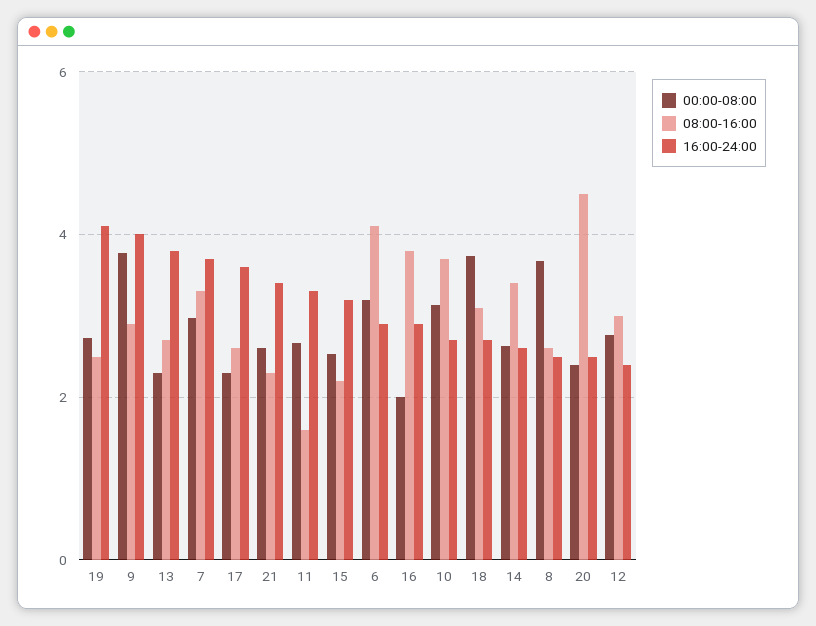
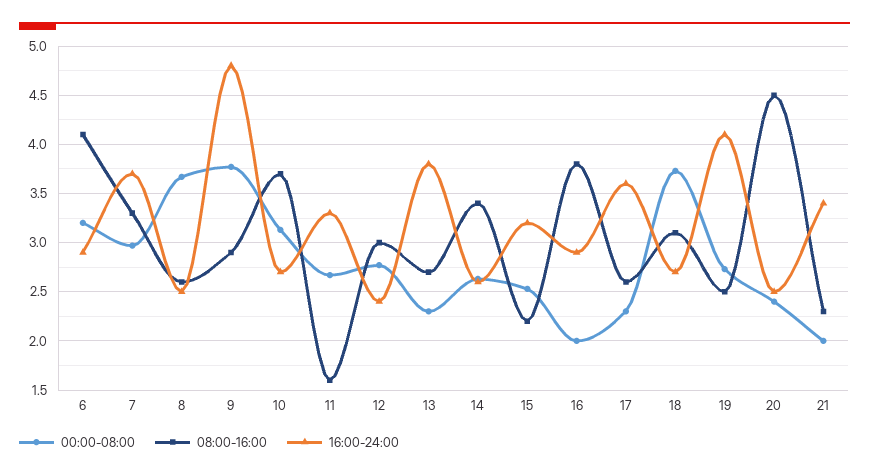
  {
    "00:00-08:00": {
      "19": 2.7,
      "9": 3.8,
      "13": 2.3,
      "7": 3,
      "17": 2.3,
-     "21": 2.6,
+     "21": 2,
      "11": 2.7,
      "15": 2.5,
      "6": 3.2,
      "16": 2,
      "10": 3.1,
      "18": 3.7,
      "14": 2.6,
      "8": 3.7,
      "20": 2.4,
      "12": 2.8
    },
    "08:00-16:00": {
      "19": 2.5,
      "9": 2.9,
      "13": 2.7,
      "7": 3.3,
      "17": 2.6,
      "21": 2.3,
      "11": 1.6,
      "15": 2.2,
      "6": 4.1,
      "16": 3.8,
      "10": 3.7,
      "18": 3.1,
      "14": 3.4,
      "8": 2.6,
      "20": 4.5,
      "12": 3
    },
    "16:00-24:00": {
      "19": 4.1,
-     "9": 4,
+     "9": 4.8,
      "13": 3.8,
      "7": 3.7,
      "17": 3.6,
      "21": 3.4,
      "11": 3.3,
      "15": 3.2,
      "6": 2.9,
      "16": 2.9,
      "10": 2.7,
      "18": 2.7,
      "14": 2.6,
      "8": 2.5,
      "20": 2.5,
      "12": 2.4
    }
  }

